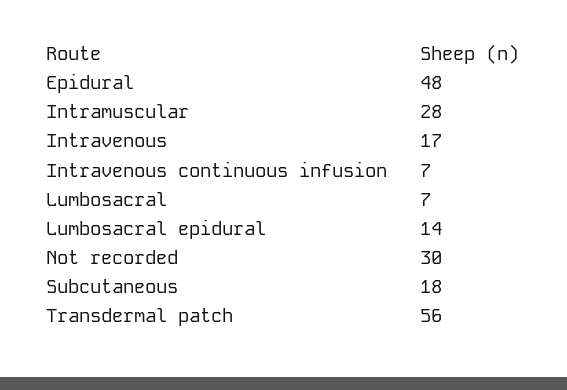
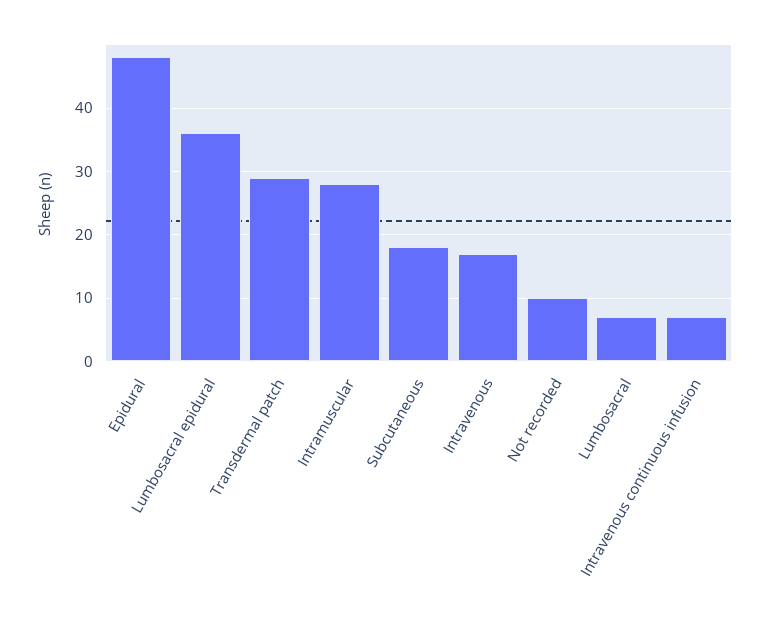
  {
    "Epidural": 48,
    "Intramuscular": 28,
    "Intravenous": 17,
    "Intravenous continuous infusion": 7,
    "Lumbosacral": 7,
-   "Lumbosacral epidural": 14,
+   "Lumbosacral epidural": 36,
-   "Not recorded": 30,
+   "Not recorded": 10,
    "Subcutaneous": 18,
-   "Transdermal patch": 56
+   "Transdermal patch": 29
  }

